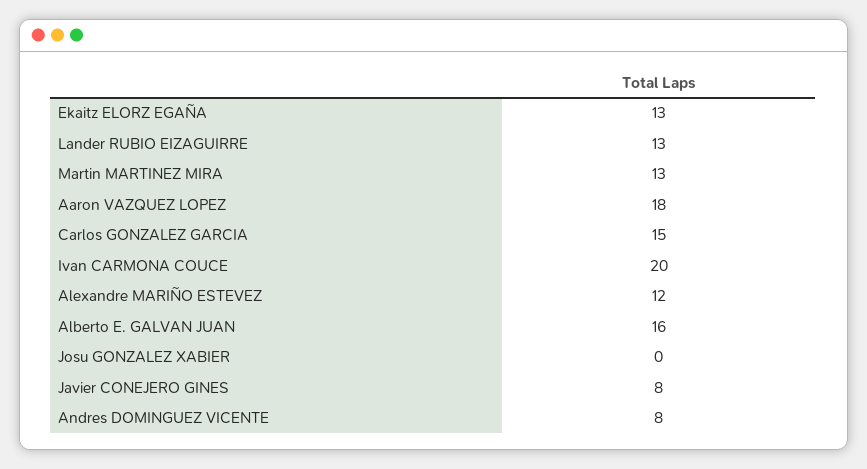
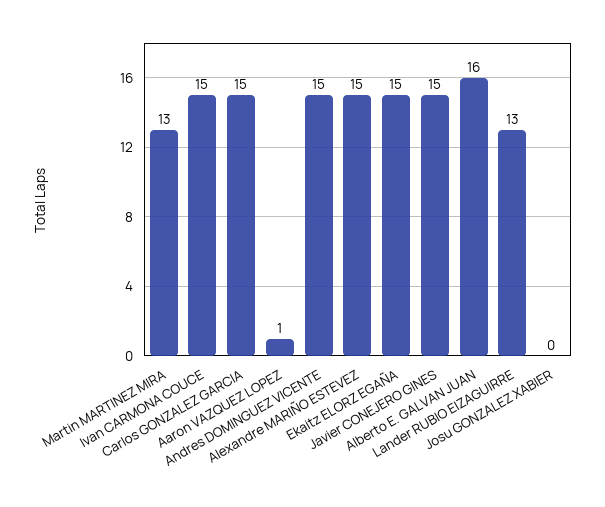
  {
-   "Ekaitz ELORZ EGAÑA": 13,
+   "Ekaitz ELORZ EGAÑA": 15,
    "Lander RUBIO EIZAGUIRRE": 13,
    "Martin MARTINEZ MIRA": 13,
-   "Aaron VAZQUEZ LOPEZ": 18,
+   "Aaron VAZQUEZ LOPEZ": 1,
    "Carlos GONZALEZ GARCIA": 15,
-   "Ivan CARMONA COUCE": 20,
+   "Ivan CARMONA COUCE": 15,
-   "Alexandre MARIÑO ESTEVEZ": 12,
+   "Alexandre MARIÑO ESTEVEZ": 15,
    "Alberto E. GALVAN JUAN": 16,
    "Josu GONZALEZ XABIER": 0,
-   "Javier CONEJERO GINES": 8,
+   "Javier CONEJERO GINES": 15,
-   "Andres DOMINGUEZ VICENTE": 8
+   "Andres DOMINGUEZ VICENTE": 15
  }

